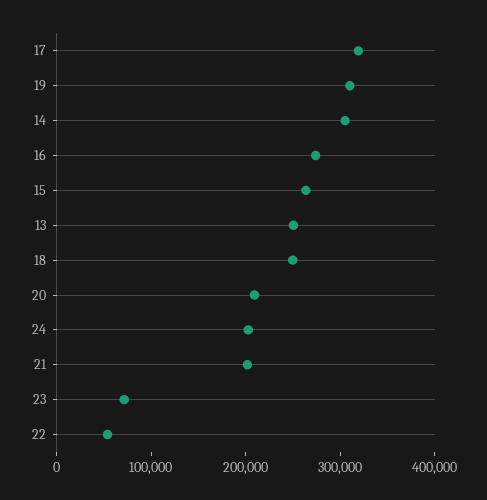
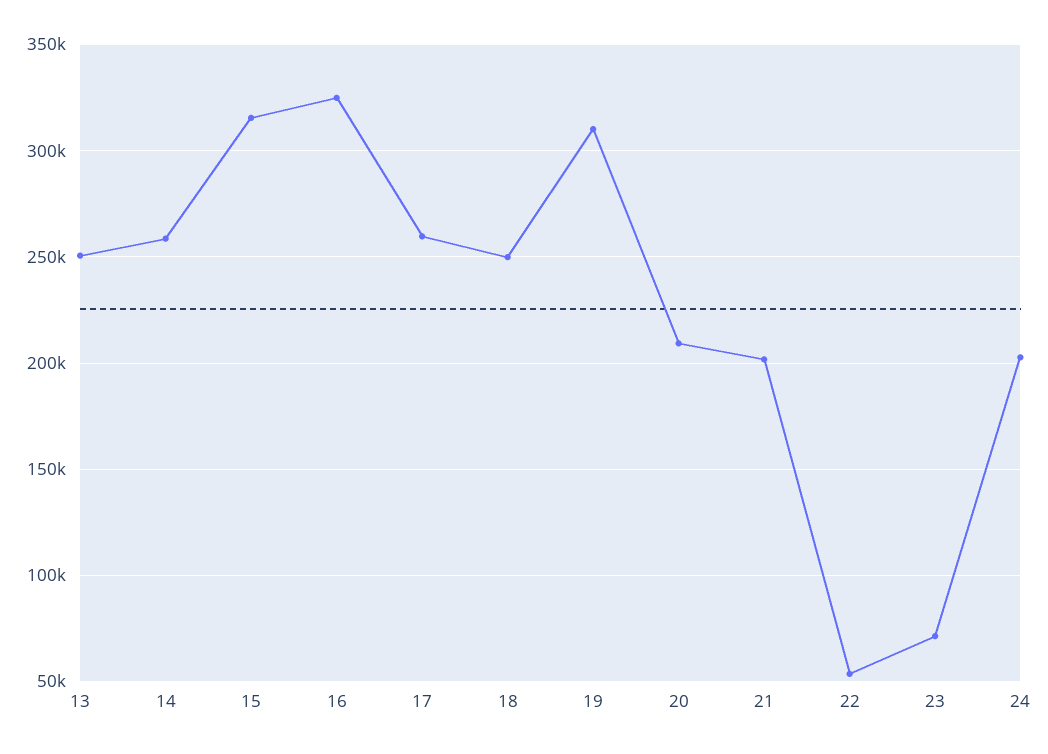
  {
-   "17": 320000,
+   "17": 260000,
    "19": 310000,
-   "14": 300000,
+   "14": 260000,
-   "16": 280000,
+   "16": 325000,
-   "15": 260000,
+   "15": 315000,
    "13": 250000,
    "18": 250000,
    "20": 210000,
    "24": 205000,
    "21": 200000,
    "23": 70000,
    "22": 55000
  }

